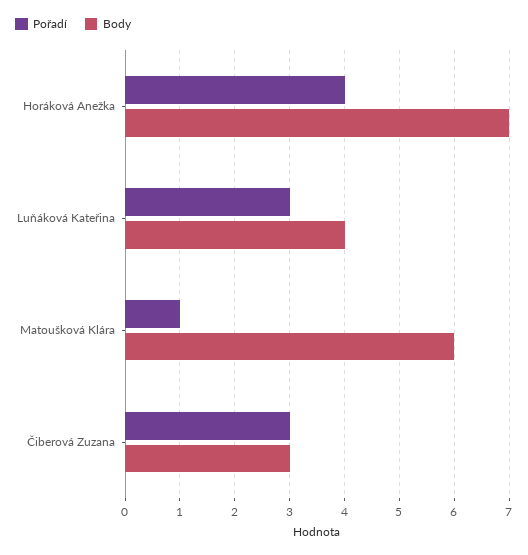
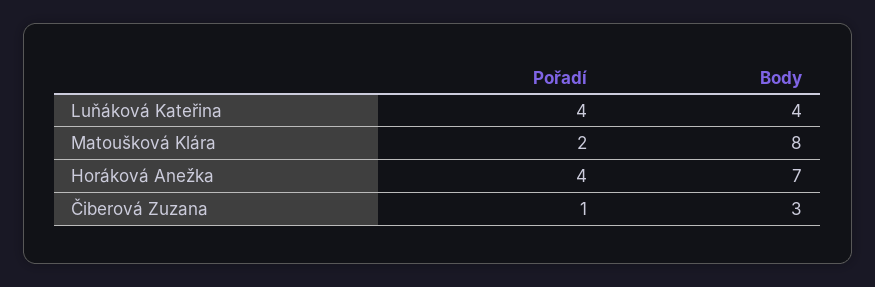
  {
    "Pořadí": {
      "Horáková Anežka": 4,
-     "Luňáková Kateřina": 3,
+     "Luňáková Kateřina": 4,
-     "Matoušková Klára": 1,
+     "Matoušková Klára": 2,
-     "Čiberová Zuzana": 3
+     "Čiberová Zuzana": 1
    },
    "Body": {
      "Horáková Anežka": 7,
      "Luňáková Kateřina": 4,
-     "Matoušková Klára": 6,
+     "Matoušková Klára": 8,
      "Čiberová Zuzana": 3
    }
  }

